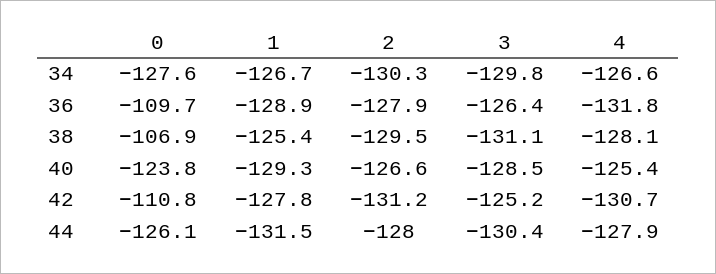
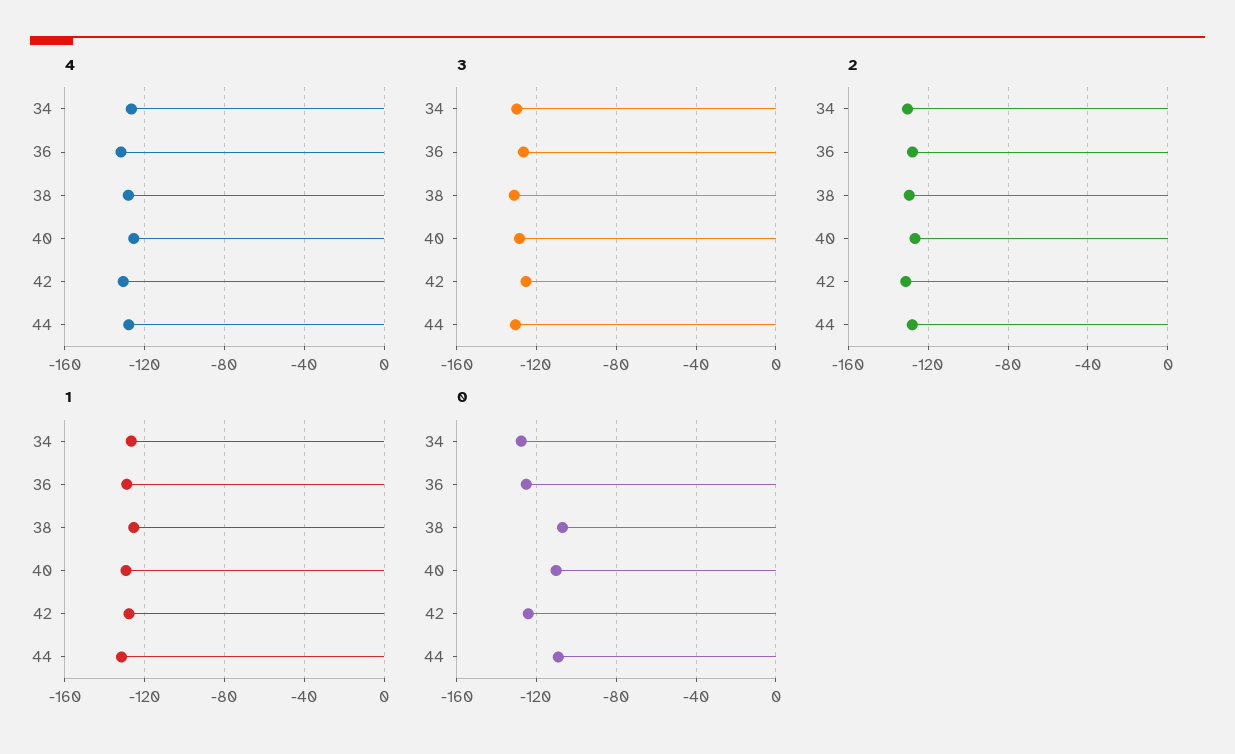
  {
    "0": {
      "34": -127.6,
-     "36": -109.7,
+     "36": -125,
      "38": -106.9,
-     "40": -123.8,
+     "40": -110,
-     "42": -110.8,
+     "42": -125,
-     "44": -126.1
+     "44": -110
    },
    "1": {
      "34": -126.7,
      "36": -128.9,
      "38": -125.4,
      "40": -129.3,
      "42": -127.8,
      "44": -131.5
    },
    "2": {
      "34": -130.3,
      "36": -127.9,
      "38": -129.5,
      "40": -126.6,
      "42": -131.2,
      "44": -128
    },
    "3": {
      "34": -129.8,
      "36": -126.4,
      "38": -131.1,
      "40": -128.5,
      "42": -125.2,
      "44": -130.4
    },
    "4": {
      "34": -126.6,
      "36": -131.8,
      "38": -128.1,
      "40": -125.4,
      "42": -130.7,
      "44": -127.9
    }
  }

